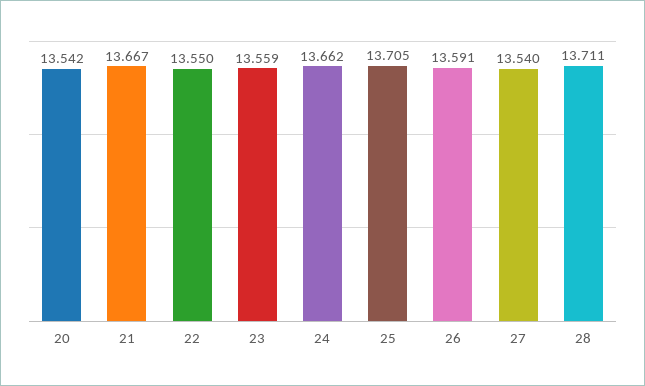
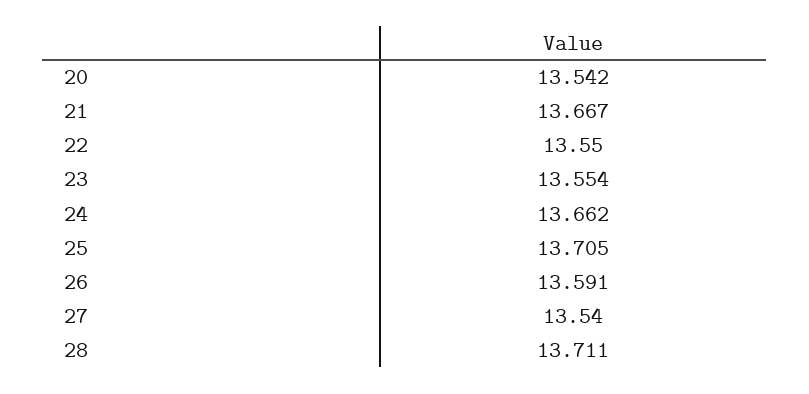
  {
    "20": 13.542,
    "21": 13.667,
    "22": 13.55,
-   "23": 13.559,
+   "23": 13.554,
    "24": 13.662,
    "25": 13.705,
    "26": 13.591,
    "27": 13.54,
    "28": 13.711
  }

